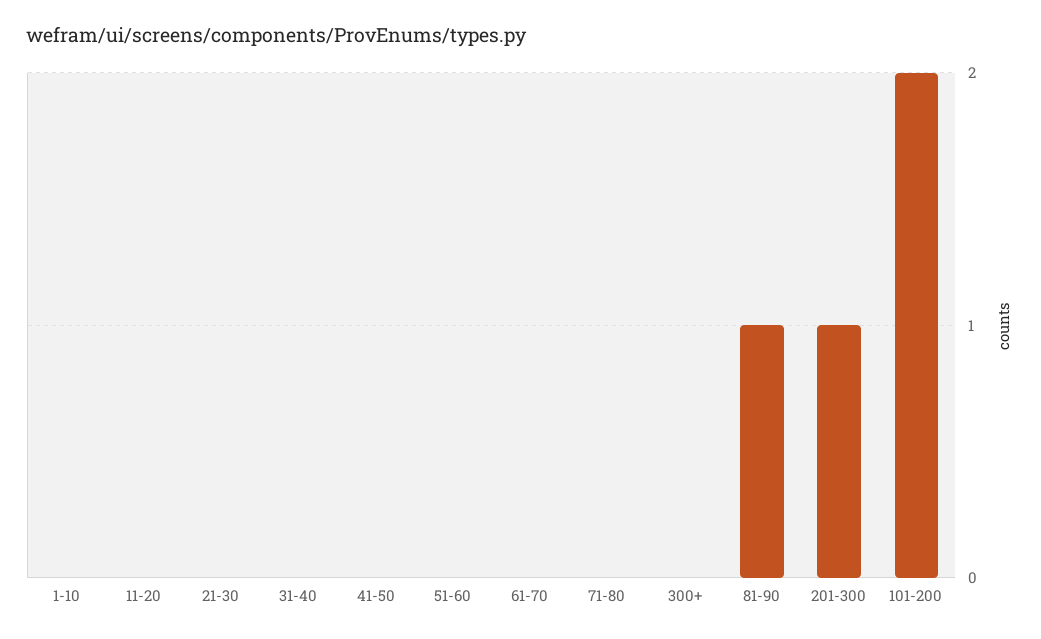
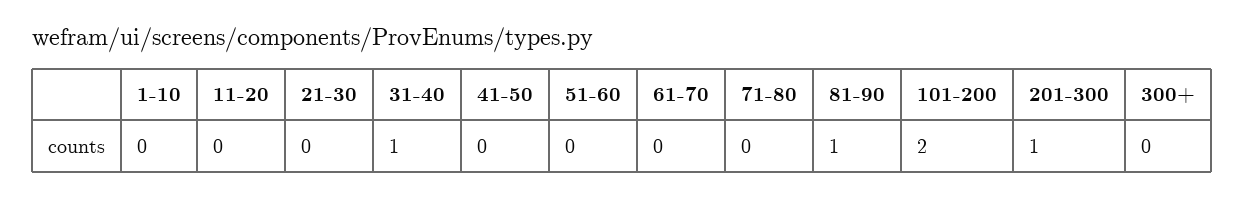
  {
    "1-10": 0,
    "11-20": 0,
    "21-30": 0,
-   "31-40": 0,
+   "31-40": 1,
    "41-50": 0,
    "51-60": 0,
    "61-70": 0,
    "71-80": 0,
    "300+": 0,
    "81-90": 1,
    "201-300": 1,
    "101-200": 2
  }

